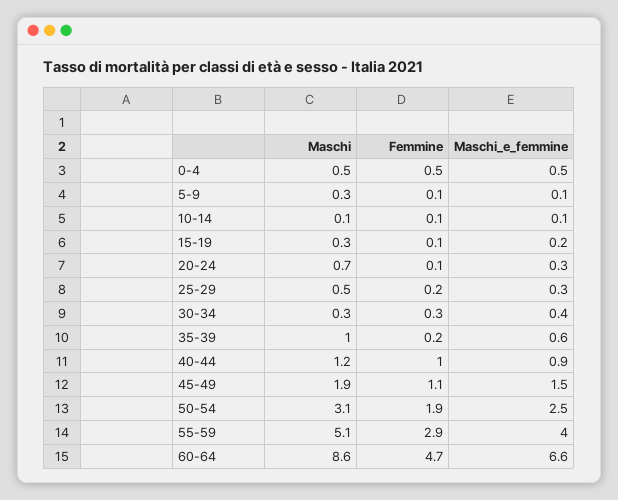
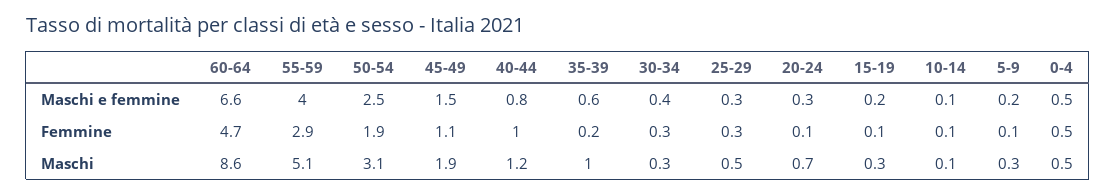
  {
    "Maschi": {
      "0-4": 0.5,
      "5-9": 0.3,
      "10-14": 0.1,
      "15-19": 0.3,
      "20-24": 0.7,
      "25-29": 0.5,
      "30-34": 0.3,
      "35-39": 1,
      "40-44": 1.2,
      "45-49": 1.9,
      "50-54": 3.1,
      "55-59": 5.1,
      "60-64": 8.6
    },
    "Femmine": {
      "0-4": 0.5,
      "5-9": 0.1,
      "10-14": 0.1,
      "15-19": 0.1,
      "20-24": 0.1,
-     "25-29": 0.2,
+     "25-29": 0.3,
      "30-34": 0.3,
      "35-39": 0.2,
      "40-44": 1,
      "45-49": 1.1,
      "50-54": 1.9,
      "55-59": 2.9,
      "60-64": 4.7
    },
    "Maschi_e_femmine": {
      "0-4": 0.5,
-     "5-9": 0.1,
+     "5-9": 0.2,
      "10-14": 0.1,
      "15-19": 0.2,
      "20-24": 0.3,
      "25-29": 0.3,
      "30-34": 0.4,
      "35-39": 0.6,
-     "40-44": 0.9,
+     "40-44": 0.8,
      "45-49": 1.5,
      "50-54": 2.5,
      "55-59": 4,
      "60-64": 6.6
    }
  }

